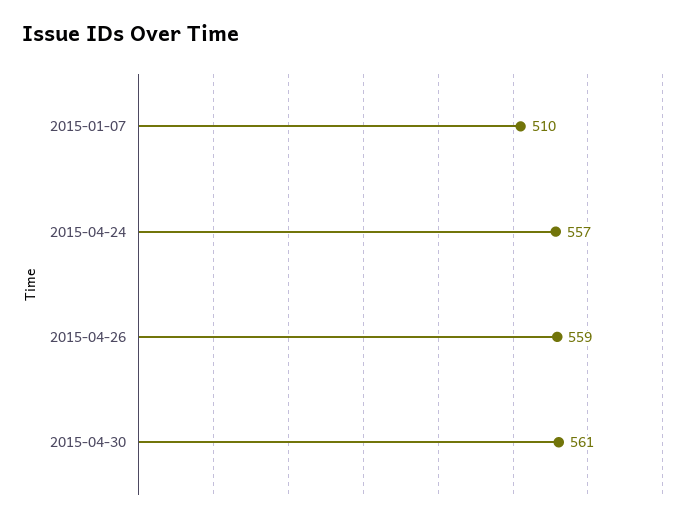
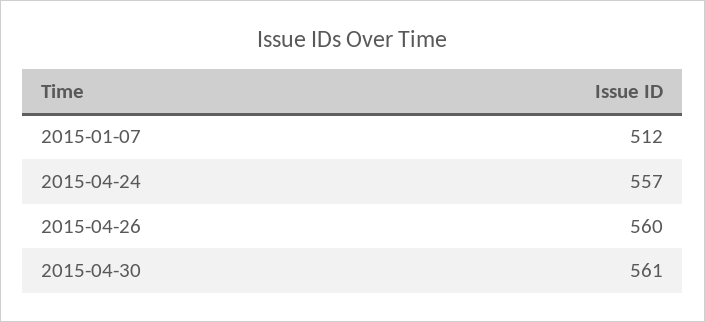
  {
-   "2015-01-07": 510,
+   "2015-01-07": 512,
    "2015-04-24": 557,
-   "2015-04-26": 559,
+   "2015-04-26": 560,
    "2015-04-30": 561
  }

